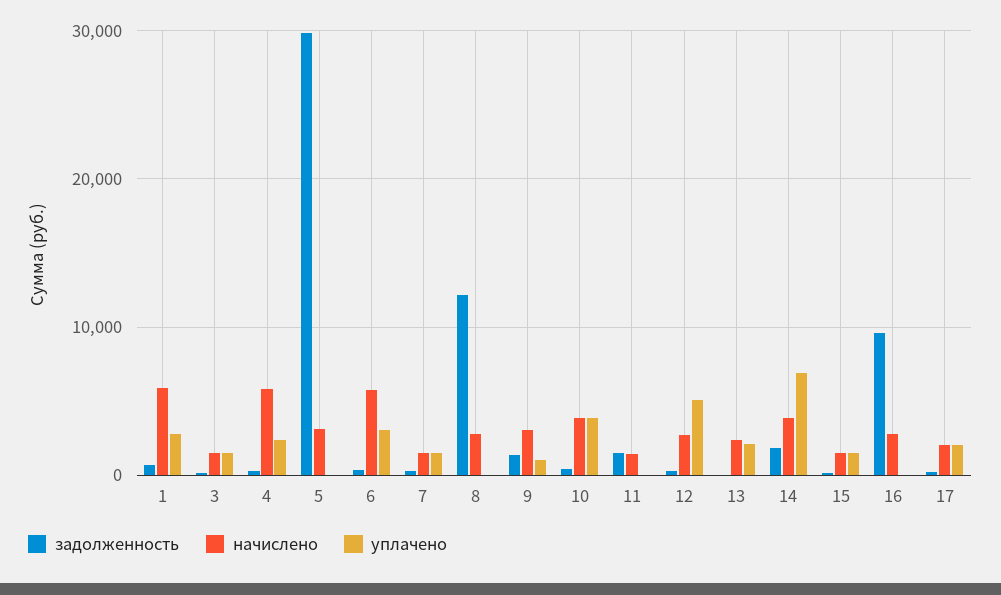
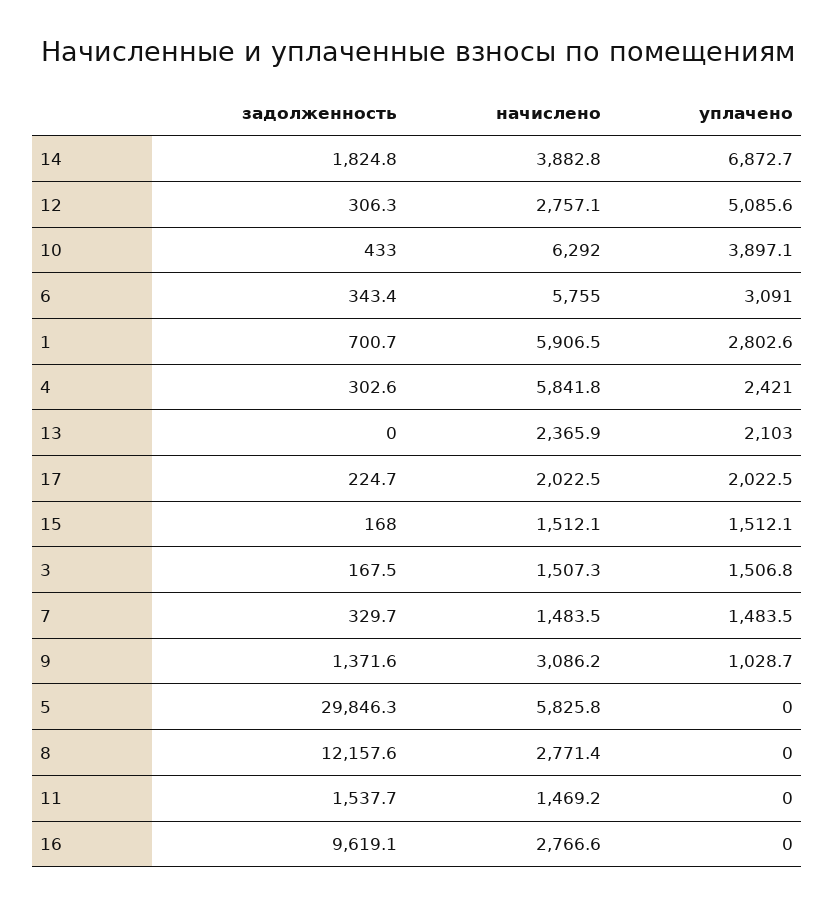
  {
    "задолженность": {
      "1": 700.7,
      "3": 167.5,
      "4": 302.6,
      "5": 29846.3,
      "6": 343.4,
      "7": 329.7,
      "8": 12157.6,
      "9": 1371.6,
      "10": 433,
      "11": 1537.7,
      "12": 306.3,
      "13": 0,
      "14": 1824.8,
      "15": 168,
      "16": 9619.1,
      "17": 224.7
    },
    "начислено": {
      "1": 5906.5,
      "3": 1507.3,
      "4": 5841.8,
-     "5": 3000,
+     "5": 5825.8,
      "6": 5755,
      "7": 1483.5,
      "8": 2771.4,
      "9": 3086.2,
-     "10": 4000,
+     "10": 6292,
      "11": 1469.2,
      "12": 2757.1,
      "13": 2365.9,
      "14": 3882.8,
      "15": 1512.1,
      "16": 2766.6,
      "17": 2022.5
    },
    "уплачено": {
      "1": 2802.6,
      "3": 1506.8,
      "4": 2421,
      "5": 0,
      "6": 3091,
      "7": 1483.5,
      "8": 0,
      "9": 1028.7,
      "10": 3897.1,
      "11": 0,
      "12": 5085.6,
      "13": 2103,
      "14": 6872.7,
      "15": 1512.1,
      "16": 0,
      "17": 2022.5
    }
  }

